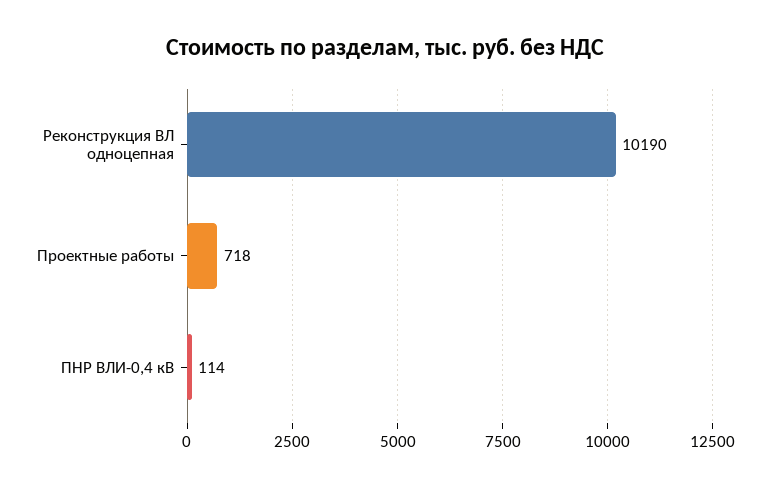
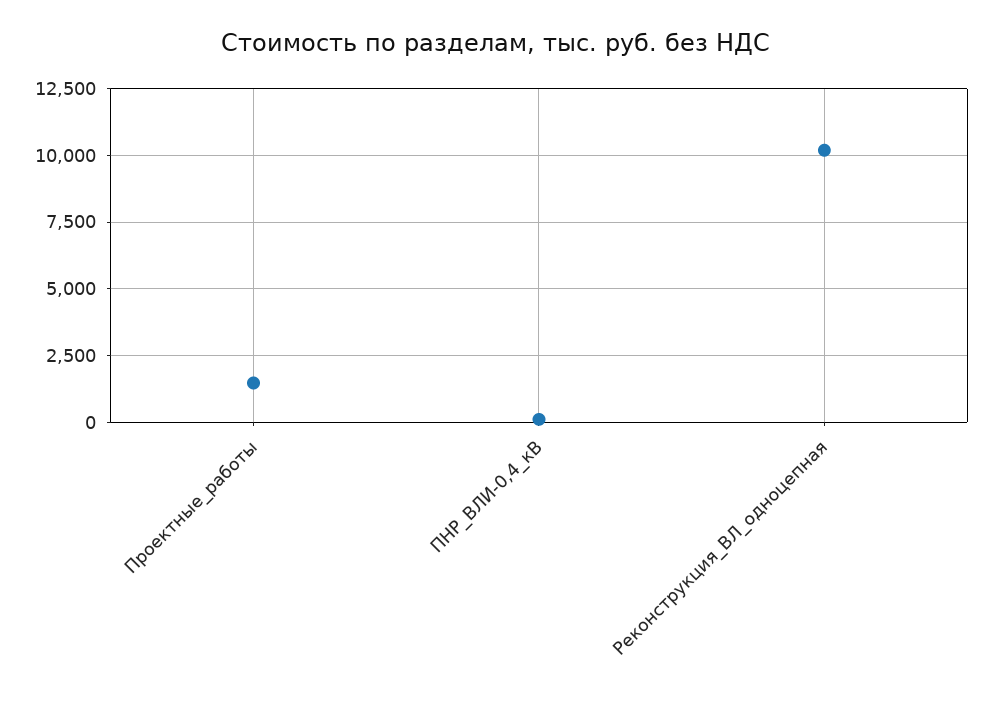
  {
    "Реконструкция ВЛ одноцепная": 10190,
-   "Проектные работы": 718,
+   "Проектные работы": 1500,
    "ПНР ВЛИ-0,4 кВ": 114
  }

